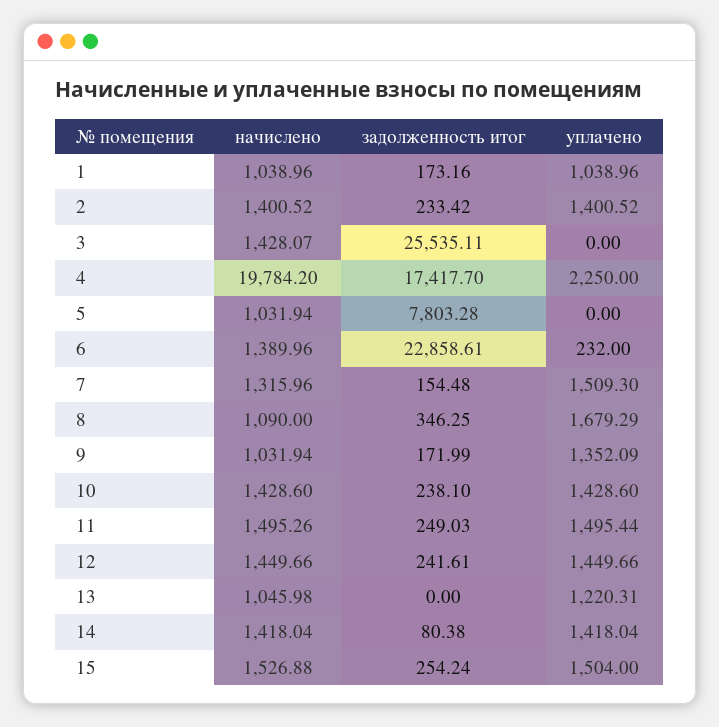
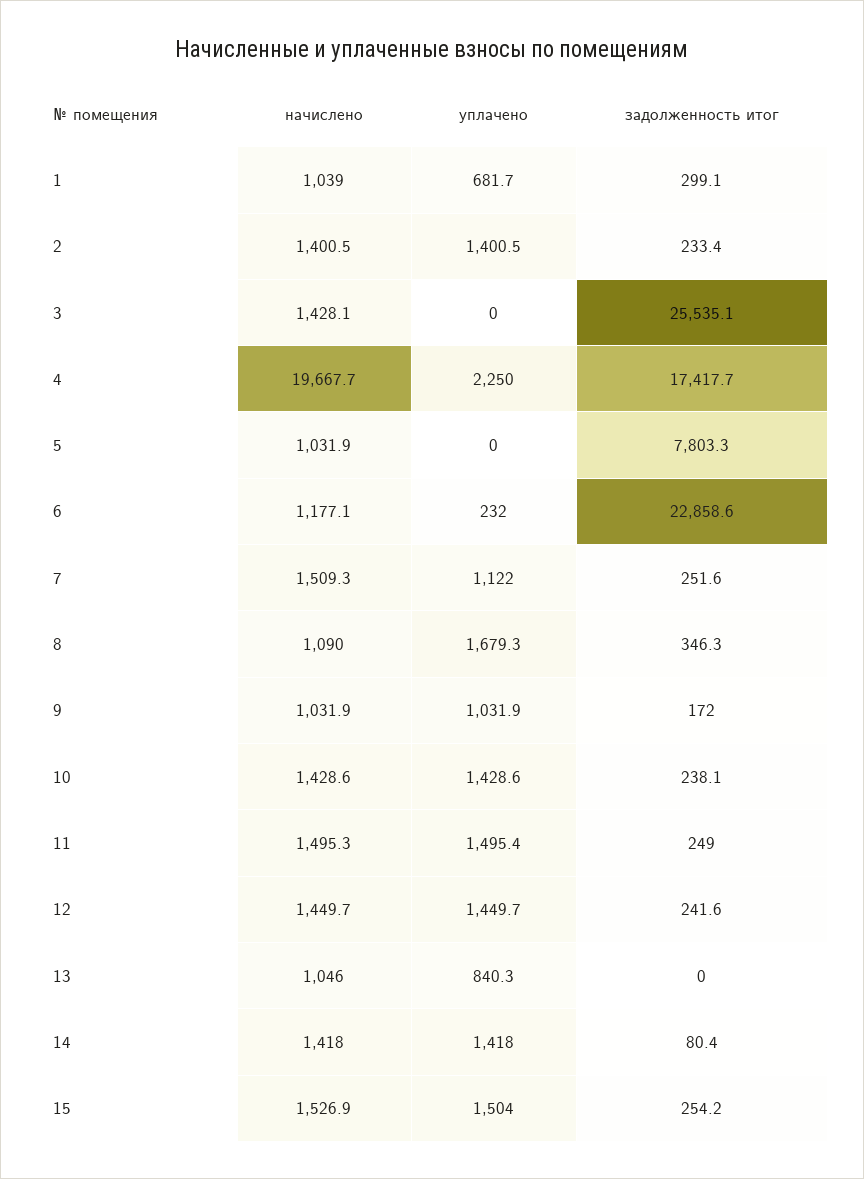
  {
    "начислено": {
      "1": 1038.96,
      "2": 1400.52,
      "3": 1428.07,
-     "4": 19784.2,
+     "4": 19667.7,
      "5": 1031.94,
-     "6": 1389.96,
+     "6": 1177.1,
-     "7": 1315.96,
+     "7": 1509.3,
      "8": 1090,
      "9": 1031.94,
      "10": 1428.6,
      "11": 1495.26,
      "12": 1449.66,
      "13": 1045.98,
      "14": 1418.04,
      "15": 1526.88
    },
    "задолженность итог": {
-     "1": 173.16,
+     "1": 299.1,
      "2": 233.42,
      "3": 25535.11,
      "4": 17417.7,
      "5": 7803.28,
      "6": 22858.61,
-     "7": 154.48,
+     "7": 251.6,
      "8": 346.25,
      "9": 171.99,
      "10": 238.1,
      "11": 249.03,
      "12": 241.61,
      "13": 0,
      "14": 80.38,
      "15": 254.24
    },
    "уплачено": {
-     "1": 1038.96,
+     "1": 681.7,
      "2": 1400.52,
      "3": 0,
      "4": 2250,
      "5": 0,
      "6": 232,
-     "7": 1509.3,
+     "7": 1122,
      "8": 1679.29,
-     "9": 1352.09,
+     "9": 1031.9,
      "10": 1428.6,
      "11": 1495.44,
      "12": 1449.66,
-     "13": 1220.31,
+     "13": 840.3,
      "14": 1418.04,
      "15": 1504
    }
  }

